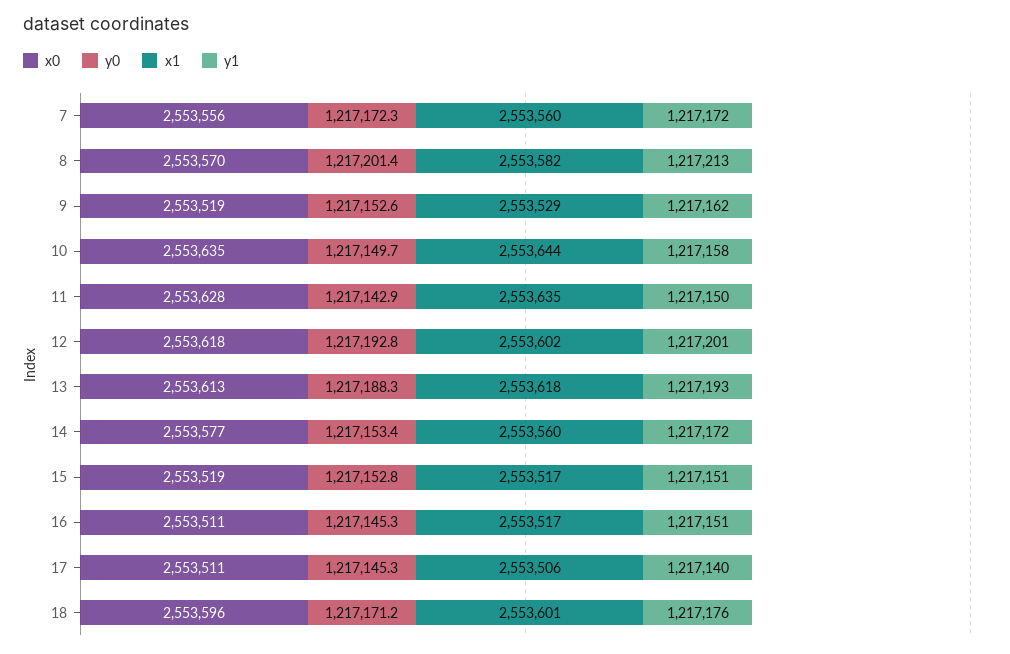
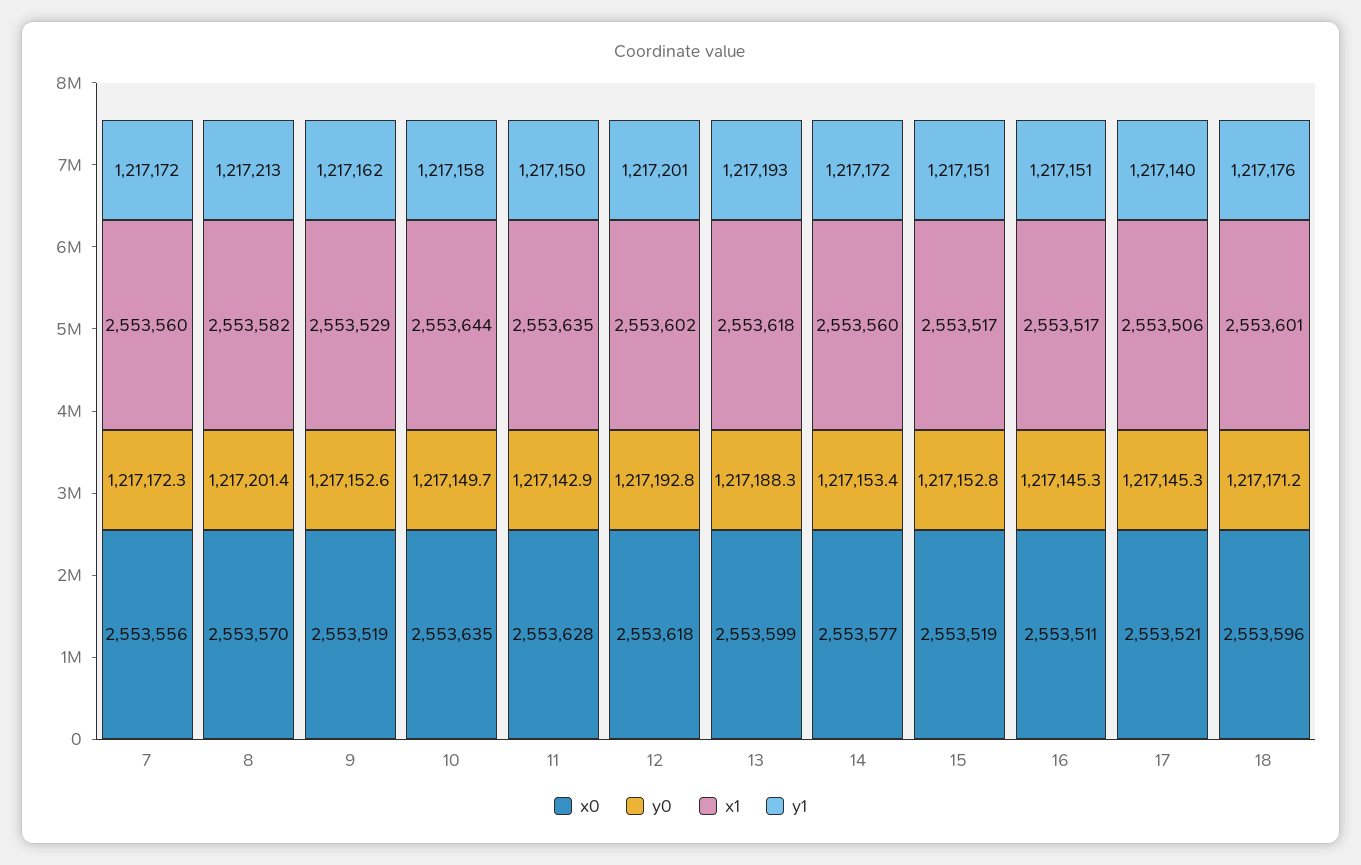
  {
    "x0": {
      "7": 2553556,
      "8": 2553570,
      "9": 2553519,
      "10": 2553635,
      "11": 2553628,
      "12": 2553618,
-     "13": 2553613,
+     "13": 2553599,
      "14": 2553577,
      "15": 2553519,
      "16": 2553511,
-     "17": 2553511,
+     "17": 2553521,
      "18": 2553596
    },
    "y0": {
      "7": 1217172.3,
      "8": 1217201.4,
      "9": 1217152.6,
      "10": 1217149.7,
      "11": 1217142.9,
      "12": 1217192.8,
      "13": 1217188.3,
      "14": 1217153.4,
      "15": 1217152.8,
      "16": 1217145.3,
      "17": 1217145.3,
      "18": 1217171.2
    },
    "x1": {
      "7": 2553560,
      "8": 2553582,
      "9": 2553529,
      "10": 2553644,
      "11": 2553635,
      "12": 2553602,
      "13": 2553618,
      "14": 2553560,
      "15": 2553517,
      "16": 2553517,
      "17": 2553506,
      "18": 2553601
    },
    "y1": {
      "7": 1217172,
      "8": 1217213,
      "9": 1217162,
      "10": 1217158,
      "11": 1217150,
      "12": 1217201,
      "13": 1217193,
      "14": 1217172,
      "15": 1217151,
      "16": 1217151,
      "17": 1217140,
      "18": 1217176
    }
  }

